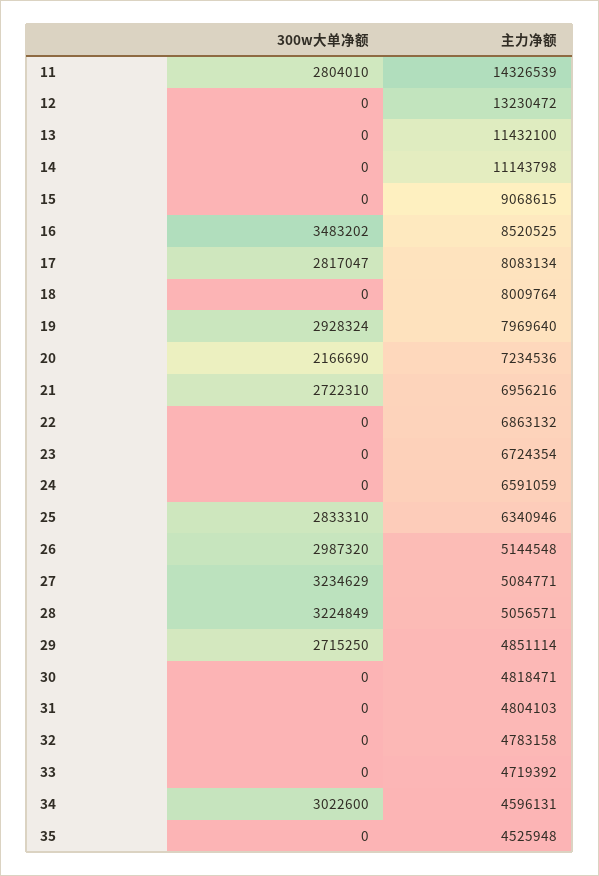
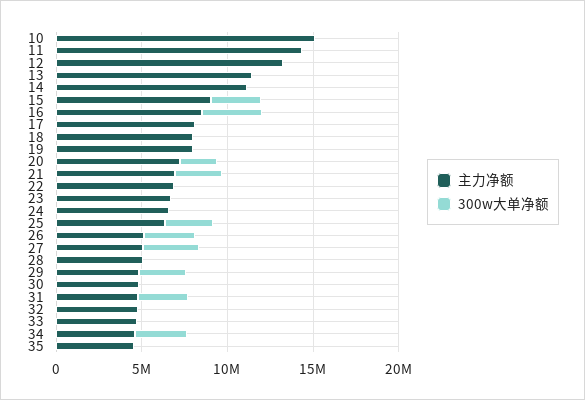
  {
    "300w大单净额": {
-     "11": 2804010,
+     "11": 0,
      "12": 0,
      "13": 0,
      "14": 0,
-     "15": 0,
+     "15": 3000000,
      "16": 3483202,
-     "17": 2817047,
+     "17": 0,
      "18": 0,
-     "19": 2928324,
+     "19": 0,
      "20": 2166690,
      "21": 2722310,
      "22": 0,
      "23": 0,
      "24": 0,
      "25": 2833310,
      "26": 2987320,
      "27": 3234629,
-     "28": 3224849,
+     "28": 0,
      "29": 2715250,
      "30": 0,
-     "31": 0,
+     "31": 3000000,
      "32": 0,
      "33": 0,
      "34": 3022600,
-     "35": 0
+     "35": 0,
+     "10": 0
    },
    "主力净额": {
      "11": 14326539,
      "12": 13230472,
      "13": 11432100,
      "14": 11143798,
      "15": 9068615,
      "16": 8520525,
      "17": 8083134,
      "18": 8009764,
      "19": 7969640,
      "20": 7234536,
      "21": 6956216,
      "22": 6863132,
      "23": 6724354,
      "24": 6591059,
      "25": 6340946,
      "26": 5144548,
      "27": 5084771,
      "28": 5056571,
      "29": 4851114,
      "30": 4818471,
      "31": 4804103,
      "32": 4783158,
      "33": 4719392,
      "34": 4596131,
-     "35": 4525948
+     "35": 4525948,
+     "10": 15000000
    }
  }

